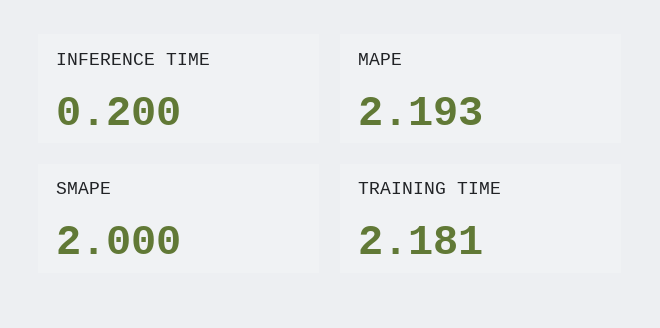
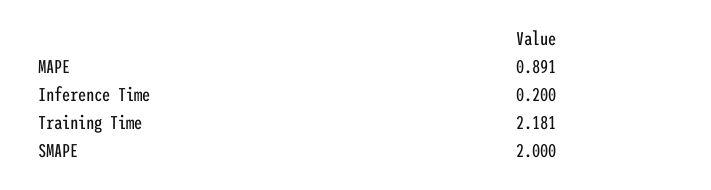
  {
    "INFERENCE TIME": 0.2,
-   "MAPE": 2.193,
+   "MAPE": 0.891,
    "SMAPE": 2,
    "TRAINING TIME": 2.181
  }

